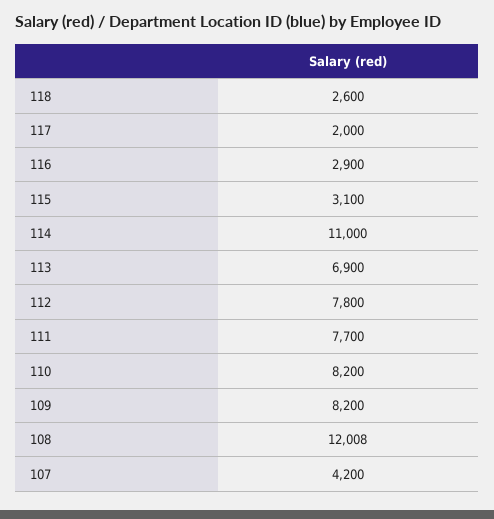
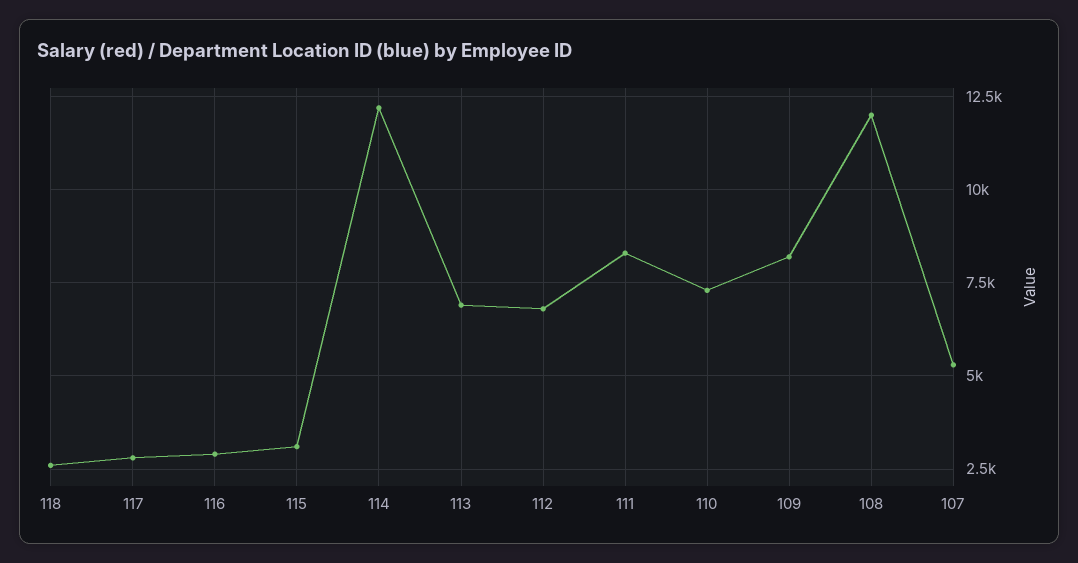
  {
    "118": 2600,
-   "117": 2000,
+   "117": 2750,
    "116": 2900,
    "115": 3100,
-   "114": 11000,
+   "114": 12250,
    "113": 6900,
-   "112": 7800,
+   "112": 6750,
-   "111": 7700,
+   "111": 8250,
-   "110": 8200,
+   "110": 7250,
    "109": 8200,
    "108": 12008,
-   "107": 4200
+   "107": 5250
  }

